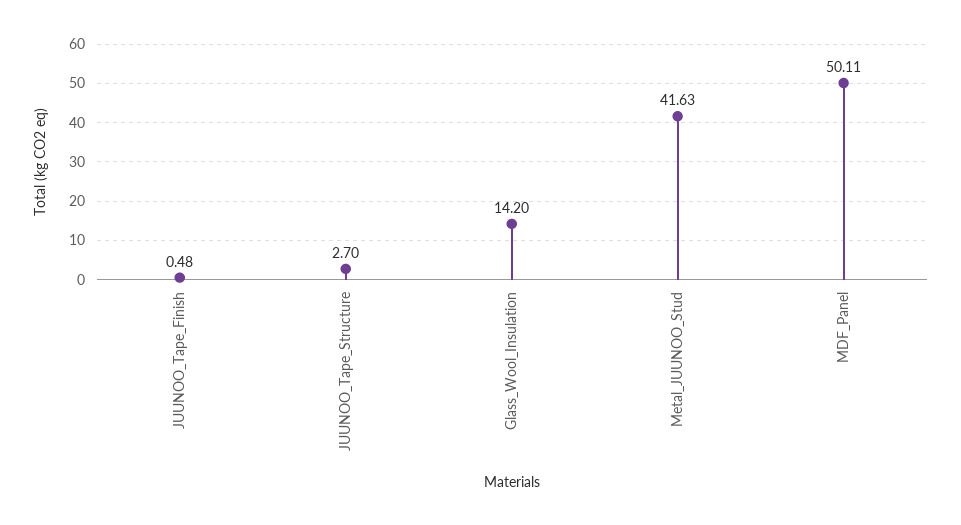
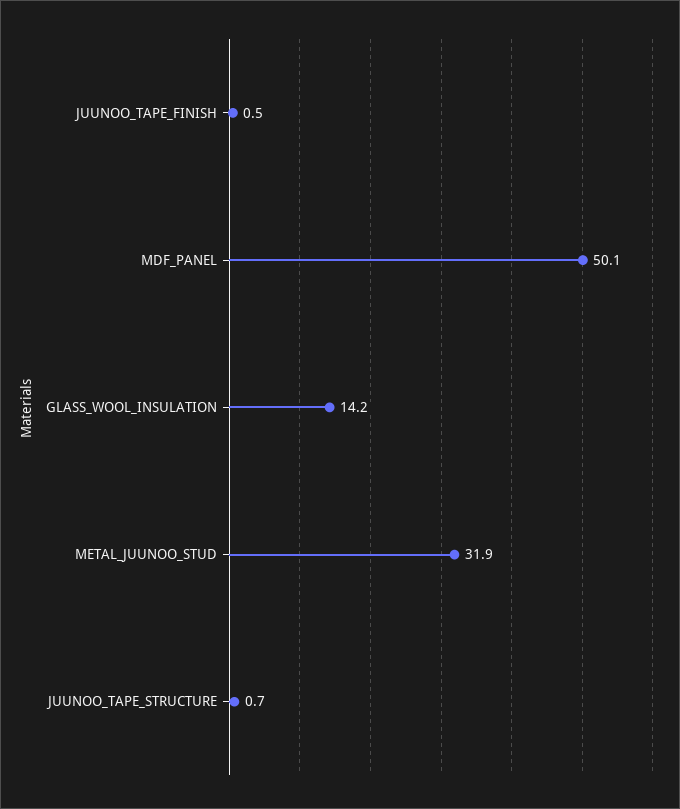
  {
    "JUUNOO_Tape_Finish": 0.48,
-   "JUUNOO_Tape_Structure": 2.7,
+   "JUUNOO_Tape_Structure": 0.7,
    "Glass_Wool_Insulation": 14.2,
-   "Metal_JUUNOO_Stud": 41.63,
+   "Metal_JUUNOO_Stud": 31.9,
    "MDF_Panel": 50.11
  }

